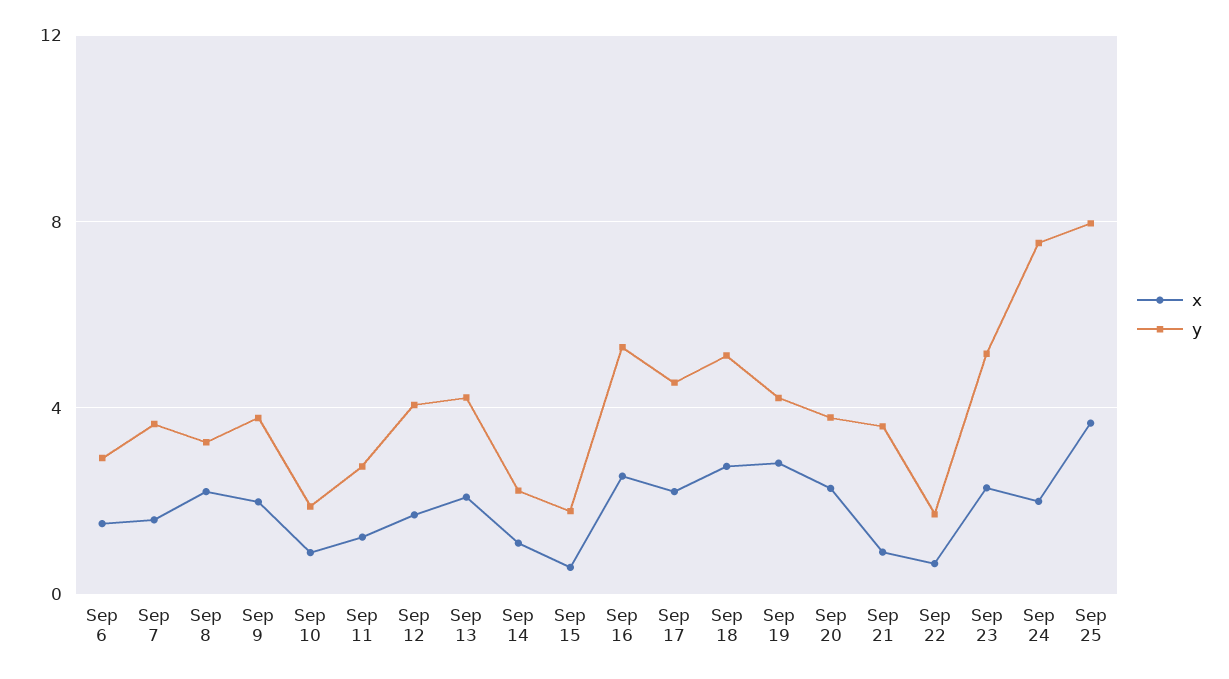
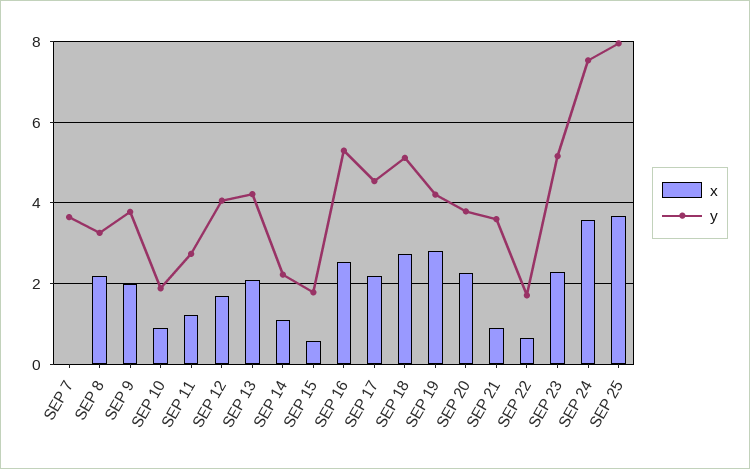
  {
    "x": {
-     "Sep 6": 1.5,
-     "Sep 7": 1.5,
+     "Sep 7": 0,
      "Sep 8": 2.2,
      "Sep 9": 2,
      "Sep 10": 0.8,
      "Sep 11": 1.2,
      "Sep 12": 1.8,
      "Sep 13": 2,
      "Sep 14": 1,
      "Sep 15": 0.6,
      "Sep 16": 2.6,
      "Sep 17": 2.2,
      "Sep 18": 2.8,
      "Sep 19": 2.8,
      "Sep 20": 2.2,
      "Sep 21": 1,
      "Sep 22": 0.6,
      "Sep 23": 2.2,
-     "Sep 24": 2,
+     "Sep 24": 3.6,
      "Sep 25": 3.6
    },
    "y": {
-     "Sep 6": 3,
      "Sep 7": 3.6,
      "Sep 8": 3.2,
      "Sep 9": 3.8,
      "Sep 10": 1.8,
      "Sep 11": 2.8,
      "Sep 12": 4,
      "Sep 13": 4.2,
      "Sep 14": 2.2,
      "Sep 15": 1.8,
      "Sep 16": 5.4,
      "Sep 17": 4.6,
      "Sep 18": 5.2,
      "Sep 19": 4.2,
      "Sep 20": 3.8,
      "Sep 21": 3.6,
      "Sep 22": 1.8,
      "Sep 23": 5.2,
      "Sep 24": 7.6,
      "Sep 25": 8
    }
  }

